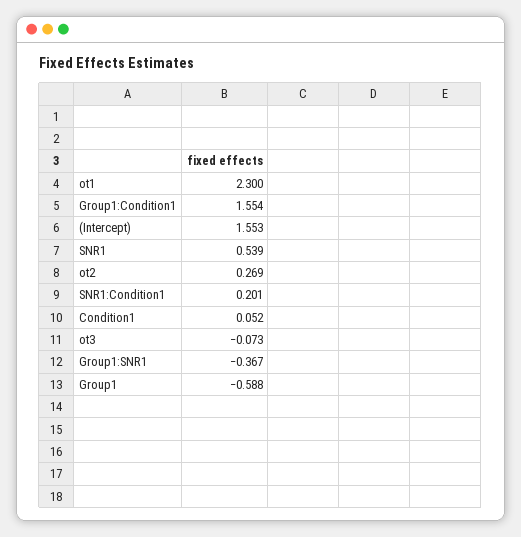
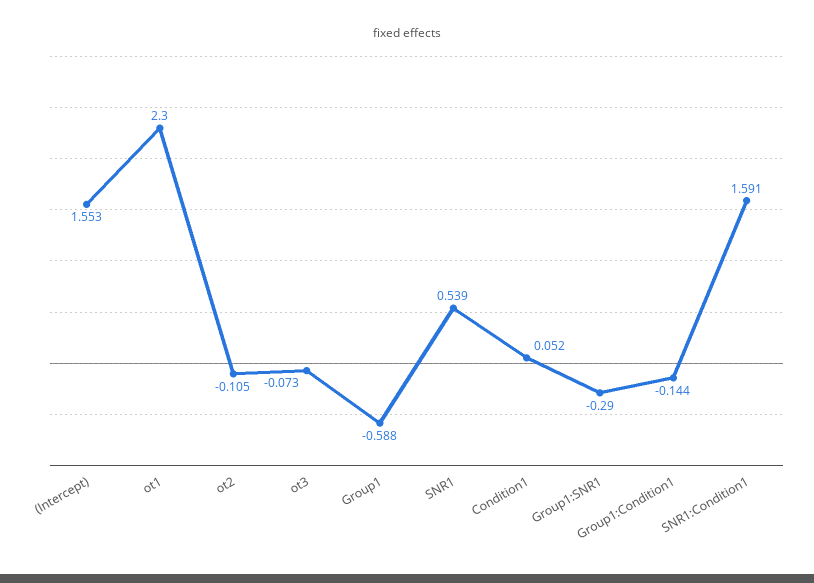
  {
    "ot1": 2.3,
-   "Group1:Condition1": 1.554,
+   "Group1:Condition1": -0.144,
    "(Intercept)": 1.553,
    "SNR1": 0.539,
-   "ot2": 0.269,
+   "ot2": -0.105,
-   "SNR1:Condition1": 0.201,
+   "SNR1:Condition1": 1.591,
    "Condition1": 0.052,
    "ot3": -0.073,
-   "Group1:SNR1": -0.367,
+   "Group1:SNR1": -0.29,
    "Group1": -0.588
  }

